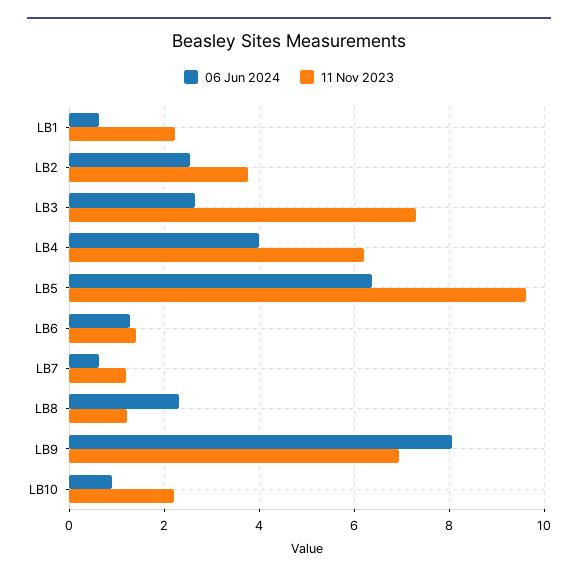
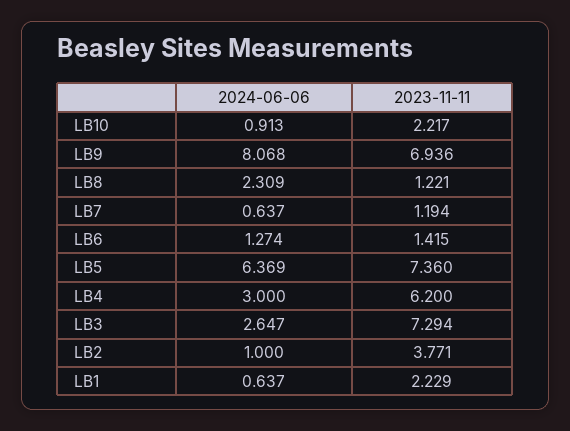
  {
    "06 Jun 2024": {
      "LB1": 0.637,
-     "LB2": 2.6,
+     "LB2": 1,
      "LB3": 2.647,
-     "LB4": 4,
+     "LB4": 3,
      "LB5": 6.369,
      "LB6": 1.274,
      "LB7": 0.637,
      "LB8": 2.309,
      "LB9": 8.068,
      "LB10": 0.913
    },
    "11 Nov 2023": {
      "LB1": 2.229,
      "LB2": 3.771,
      "LB3": 7.294,
      "LB4": 6.2,
-     "LB5": 9.6,
+     "LB5": 7.36,
      "LB6": 1.415,
      "LB7": 1.194,
      "LB8": 1.221,
      "LB9": 6.936,
      "LB10": 2.217
    }
  }

